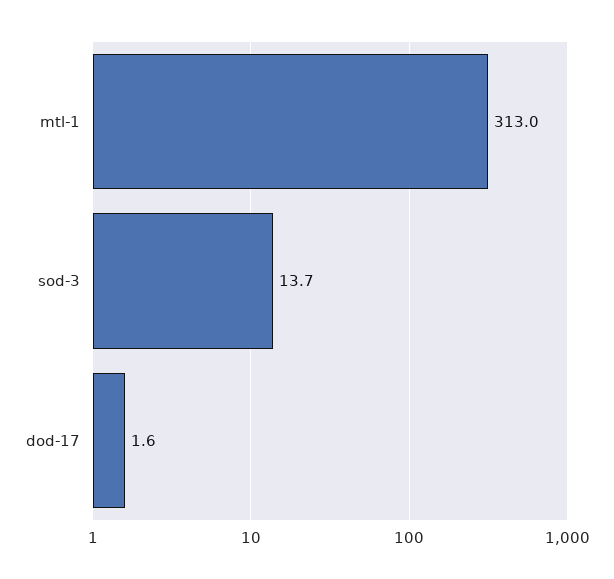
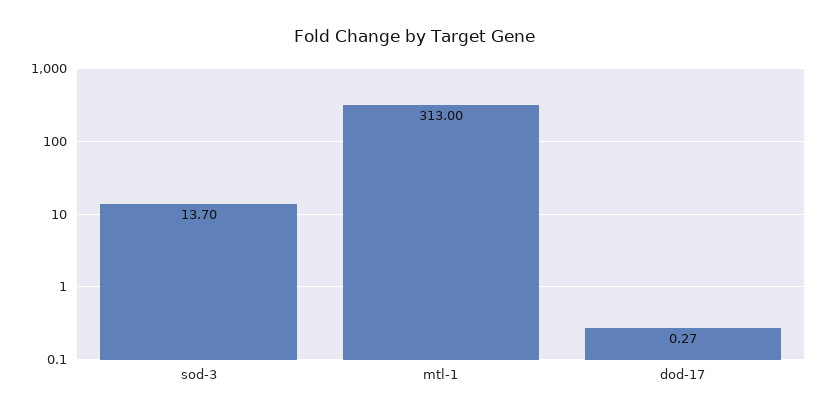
  {
    "mtl-1": 313,
    "sod-3": 13.7,
-   "dod-17": 1.6
+   "dod-17": 0.27
  }

